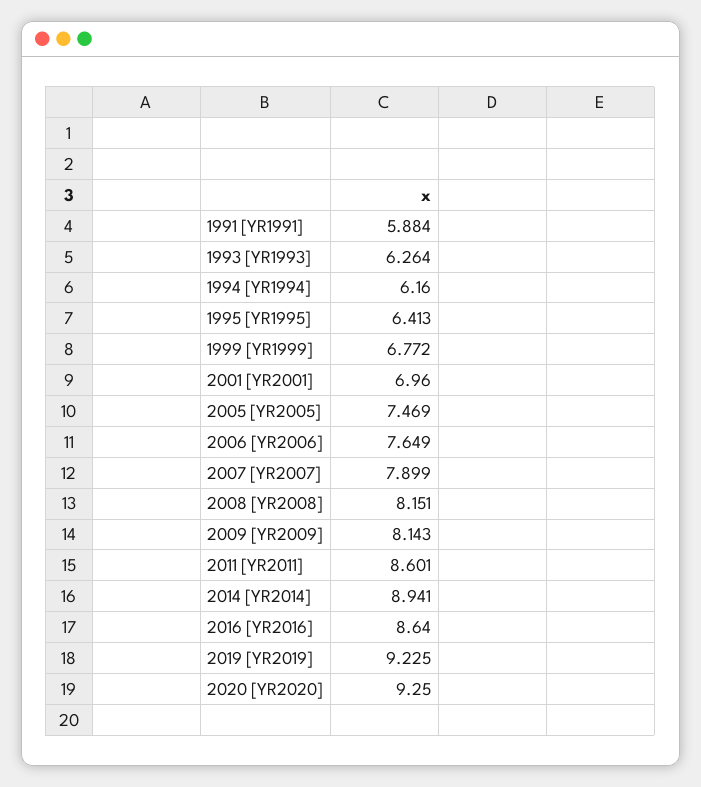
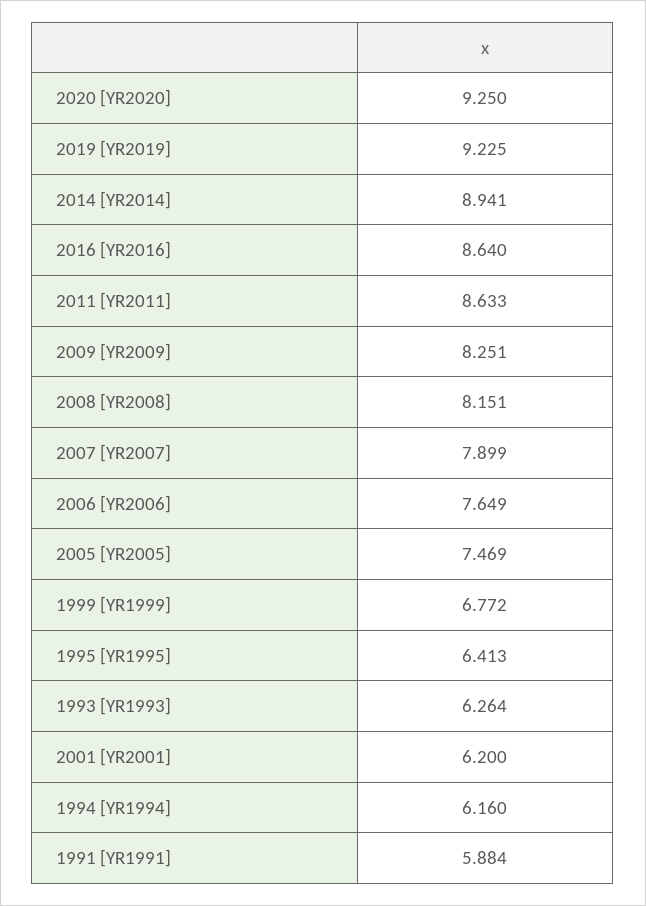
  {
    "1991 [YR1991]": 5.884,
    "1993 [YR1993]": 6.264,
    "1994 [YR1994]": 6.16,
    "1995 [YR1995]": 6.413,
    "1999 [YR1999]": 6.772,
-   "2001 [YR2001]": 6.96,
+   "2001 [YR2001]": 6.2,
    "2005 [YR2005]": 7.469,
    "2006 [YR2006]": 7.649,
    "2007 [YR2007]": 7.899,
    "2008 [YR2008]": 8.151,
-   "2009 [YR2009]": 8.143,
+   "2009 [YR2009]": 8.251,
-   "2011 [YR2011]": 8.601,
+   "2011 [YR2011]": 8.633,
    "2014 [YR2014]": 8.941,
    "2016 [YR2016]": 8.64,
    "2019 [YR2019]": 9.225,
    "2020 [YR2020]": 9.25
  }

